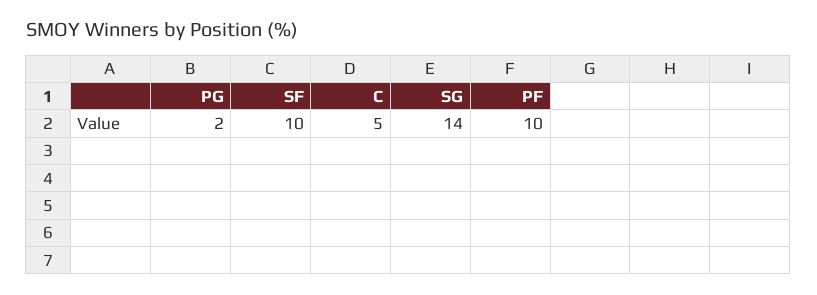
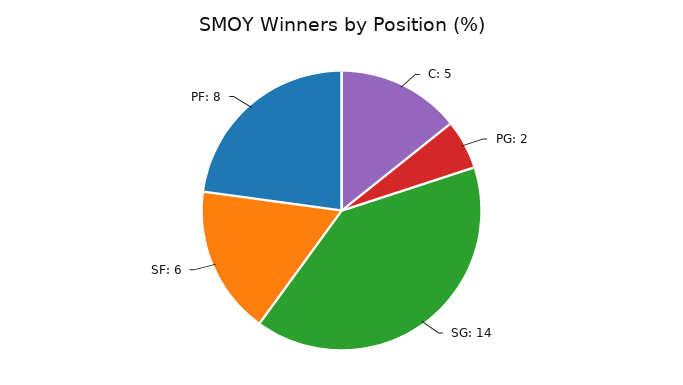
  {
    "PG": 2,
-   "SF": 10,
+   "SF": 6,
    "C": 5,
    "SG": 14,
-   "PF": 10
+   "PF": 8
  }

